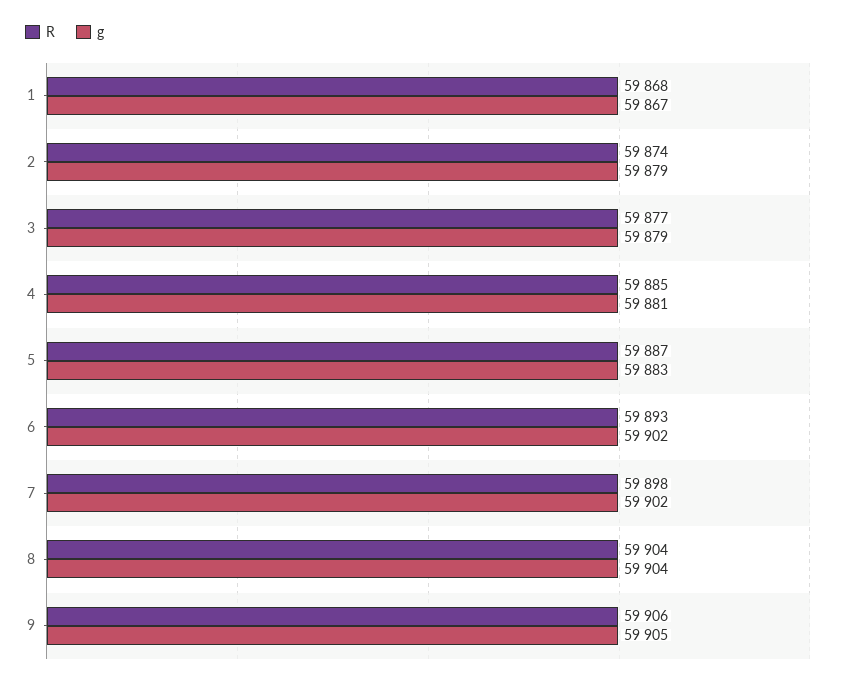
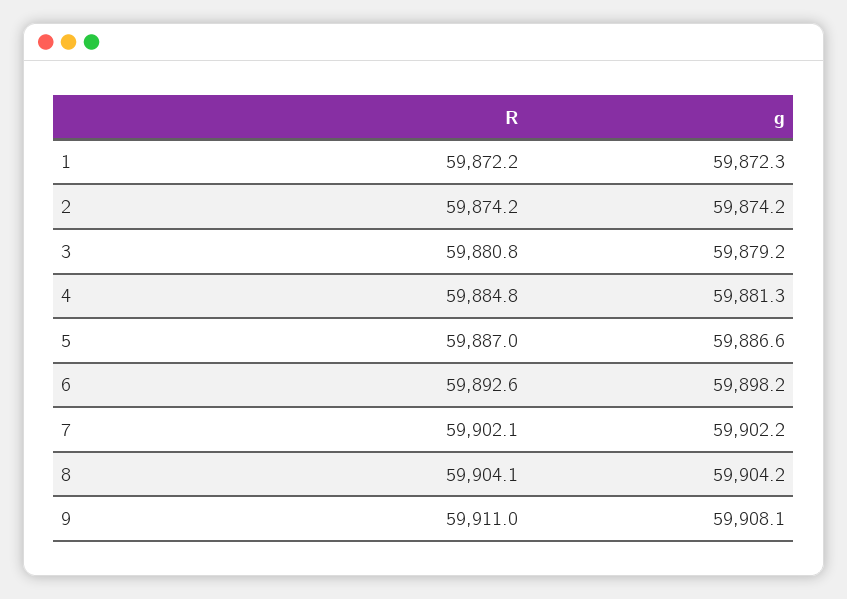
  {
    "R": {
-     "1": 59868,
+     "1": 59872.2,
      "2": 59874.2,
-     "3": 59877,
+     "3": 59880.8,
      "4": 59884.8,
      "5": 59887,
      "6": 59892.6,
-     "7": 59898,
+     "7": 59902.1,
      "8": 59904.1,
-     "9": 59906
+     "9": 59911
    },
    "g": {
-     "1": 59867,
+     "1": 59872.3,
-     "2": 59879,
+     "2": 59874.2,
      "3": 59879.2,
      "4": 59881.3,
-     "5": 59883,
+     "5": 59886.6,
-     "6": 59902,
+     "6": 59898.2,
      "7": 59902.2,
      "8": 59904.2,
-     "9": 59905
+     "9": 59908.1
    }
  }

